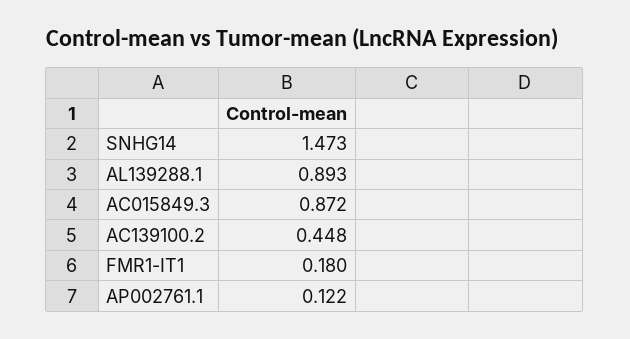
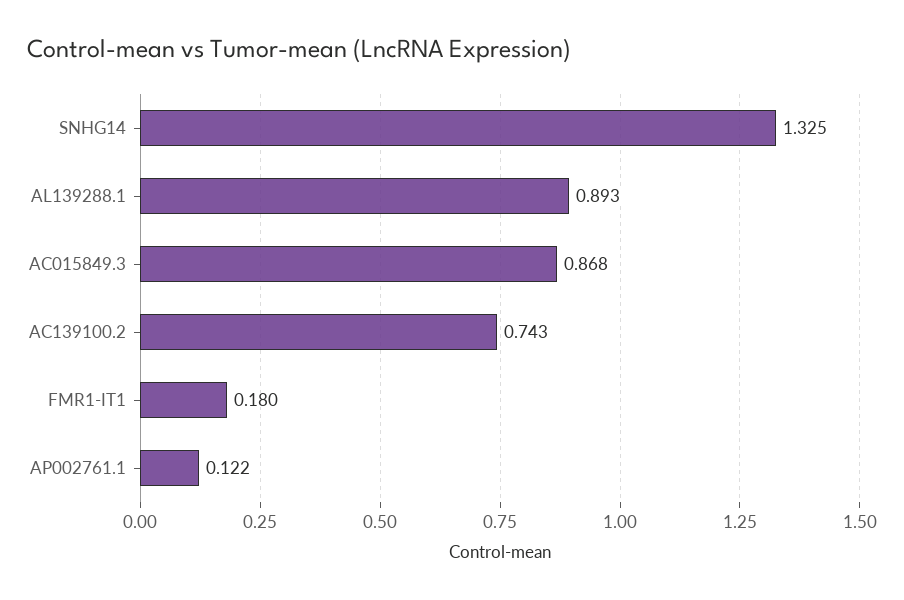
  {
-   "SNHG14": 1.473,
+   "SNHG14": 1.325,
    "AL139288.1": 0.893,
-   "AC015849.3": 0.872,
+   "AC015849.3": 0.868,
-   "AC139100.2": 0.448,
+   "AC139100.2": 0.743,
    "FMR1-IT1": 0.18,
    "AP002761.1": 0.122
  }

